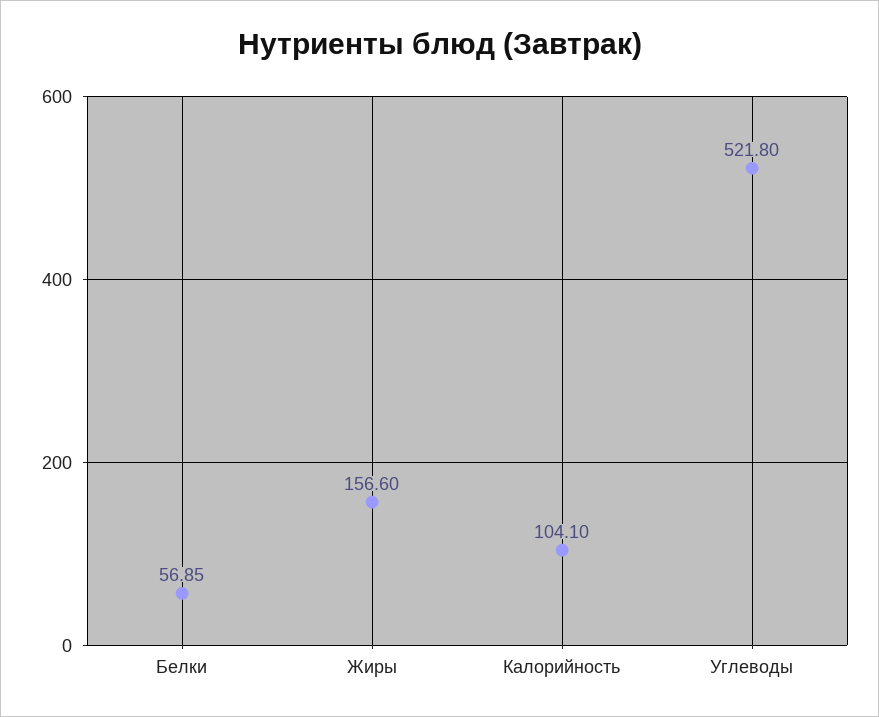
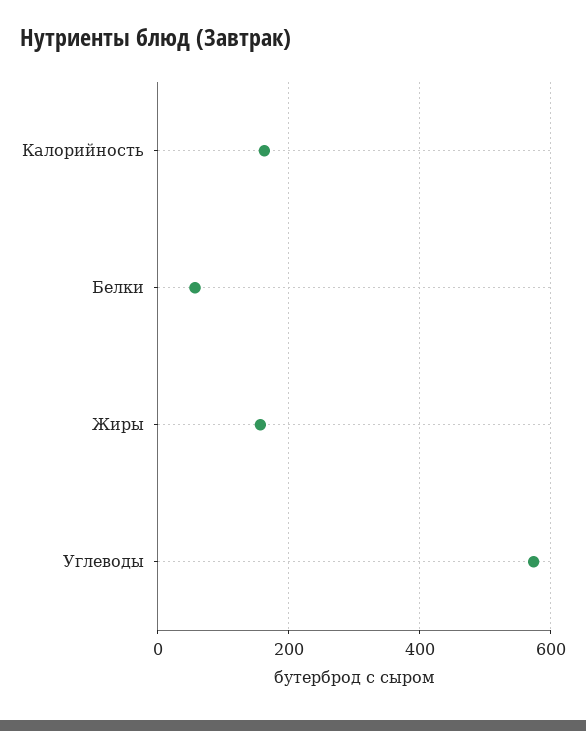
  {
    "Белки": 56.85,
    "Жиры": 156.6,
-   "Калорийность": 104.1,
+   "Калорийность": 160,
-   "Углеводы": 521.8
+   "Углеводы": 580
  }

